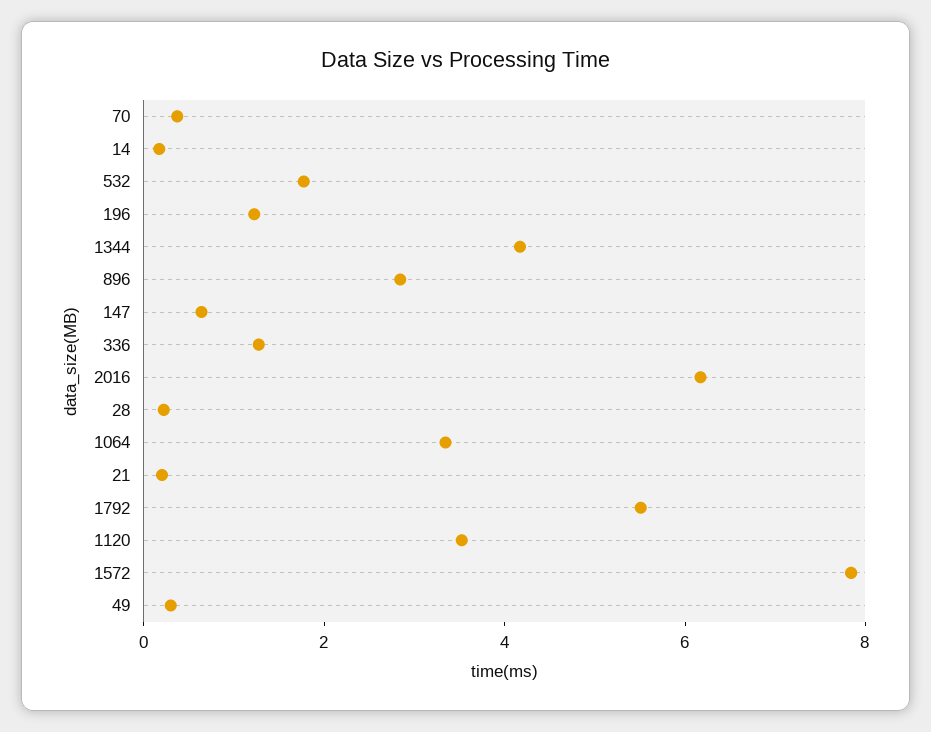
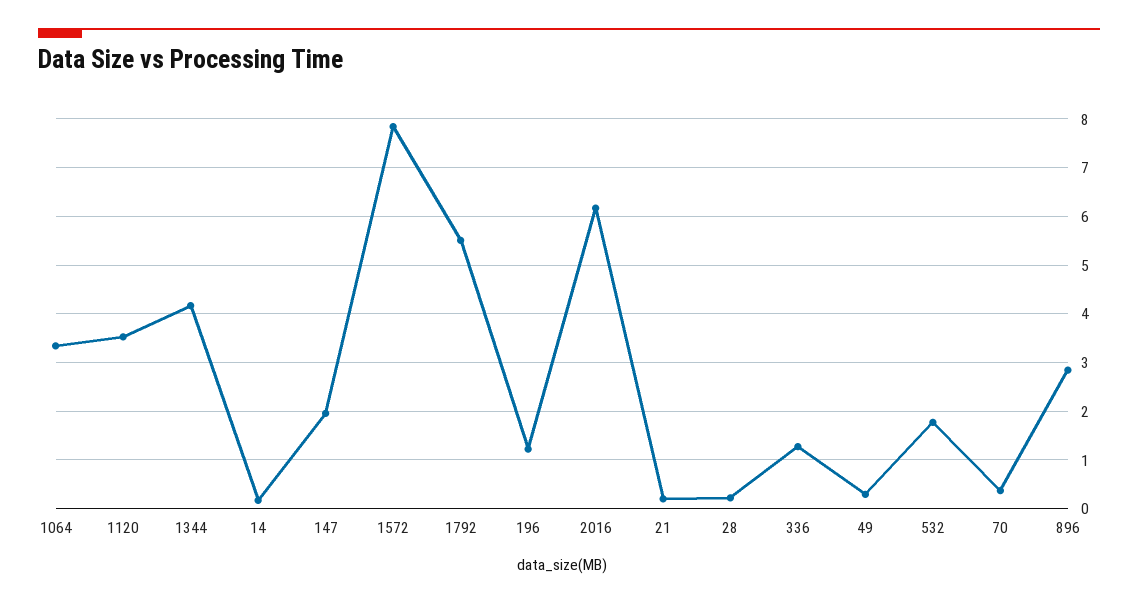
  {
    "70": 0.4,
    "14": 0.2,
    "532": 1.8,
    "196": 1.2,
    "1344": 4.2,
    "896": 2.8,
-   "147": 0.5,
+   "147": 2,
    "336": 1.2,
    "2016": 6.2,
    "28": 0.2,
    "1064": 3.4,
    "21": 0.2,
    "1792": 5.6,
    "1120": 3.6,
    "1572": 7.8,
    "49": 0.2
  }

